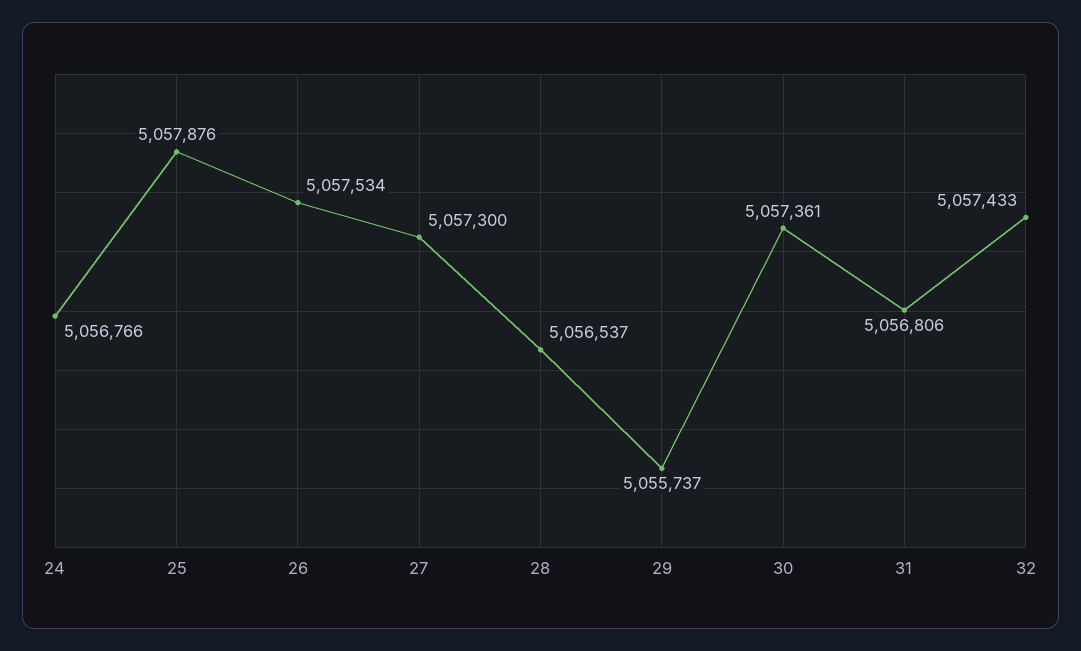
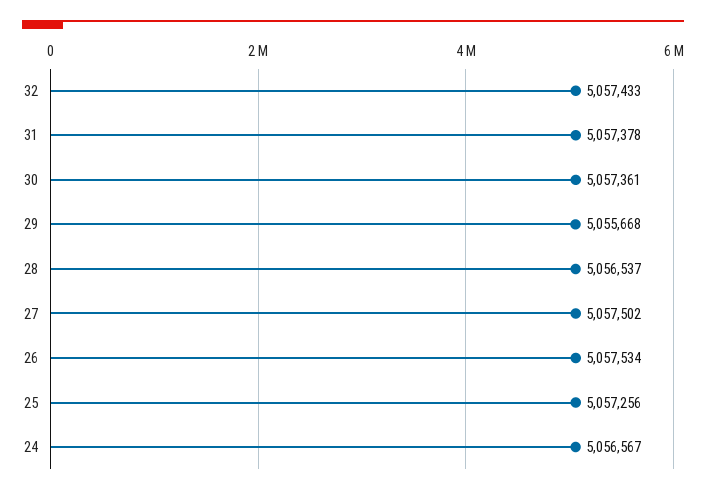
  {
-   "24": 5056766,
+   "24": 5056567,
-   "25": 5057876,
+   "25": 5057256,
    "26": 5057534,
-   "27": 5057300,
+   "27": 5057502,
    "28": 5056537,
-   "29": 5055737,
+   "29": 5055668,
    "30": 5057361,
-   "31": 5056806,
+   "31": 5057378,
    "32": 5057433
  }

